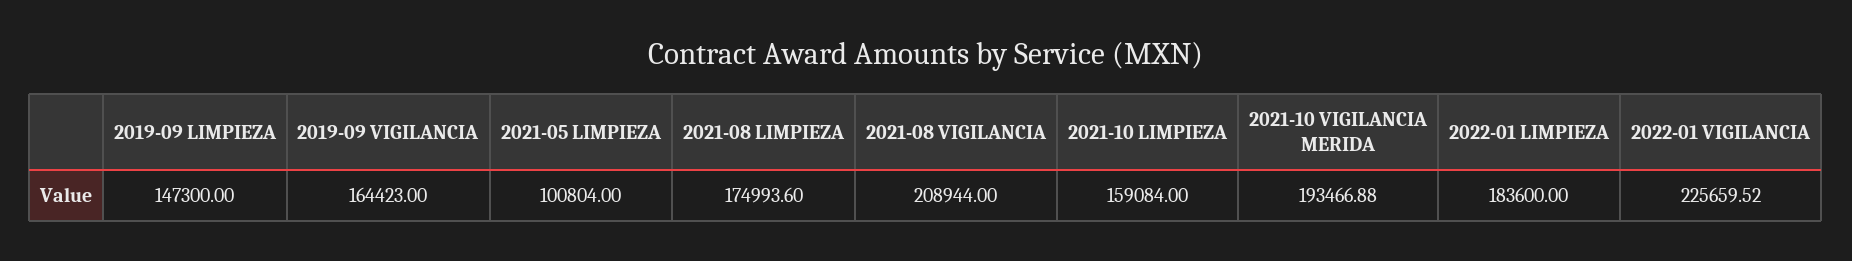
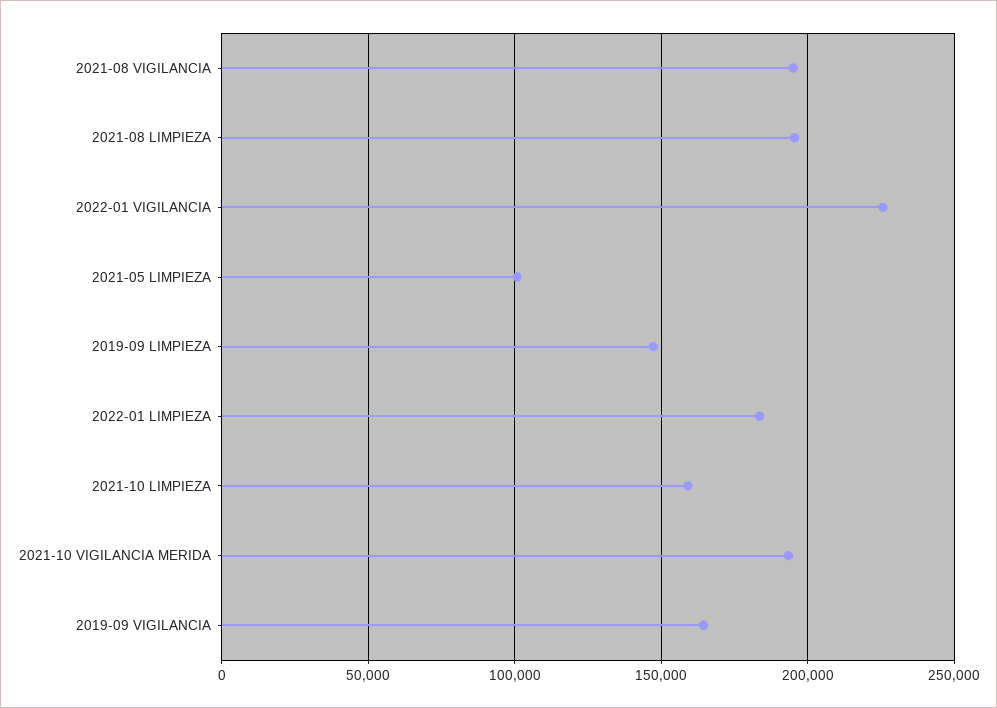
  {
    "2019-09 LIMPIEZA": 147300,
    "2019-09 VIGILANCIA": 164423,
    "2021-05 LIMPIEZA": 100804,
-   "2021-08 LIMPIEZA": 174993.6,
+   "2021-08 LIMPIEZA": 195000,
-   "2021-08 VIGILANCIA": 208944,
+   "2021-08 VIGILANCIA": 195000,
    "2021-10 LIMPIEZA": 159084,
    "2021-10 VIGILANCIA MERIDA": 193466.88,
    "2022-01 LIMPIEZA": 183600,
    "2022-01 VIGILANCIA": 225659.52
  }

